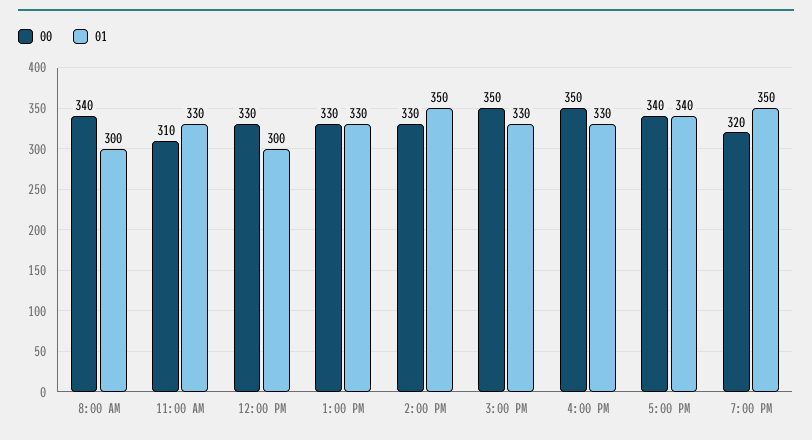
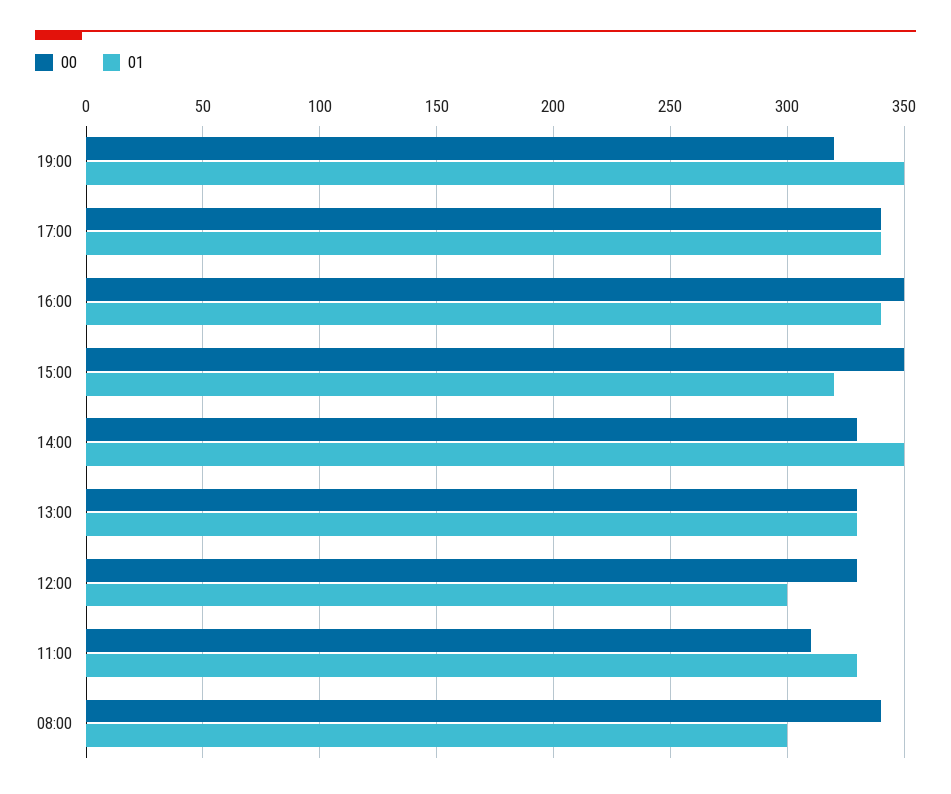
  {
    "00": {
      "8:00 AM": 340,
      "11:00 AM": 310,
      "12:00 PM": 330,
      "1:00 PM": 330,
      "2:00 PM": 330,
      "3:00 PM": 350,
      "4:00 PM": 350,
      "5:00 PM": 340,
      "7:00 PM": 320
    },
    "01": {
      "8:00 AM": 300,
      "11:00 AM": 330,
      "12:00 PM": 300,
      "1:00 PM": 330,
      "2:00 PM": 350,
-     "3:00 PM": 330,
+     "3:00 PM": 320,
-     "4:00 PM": 330,
+     "4:00 PM": 340,
      "5:00 PM": 340,
      "7:00 PM": 350
    }
  }

